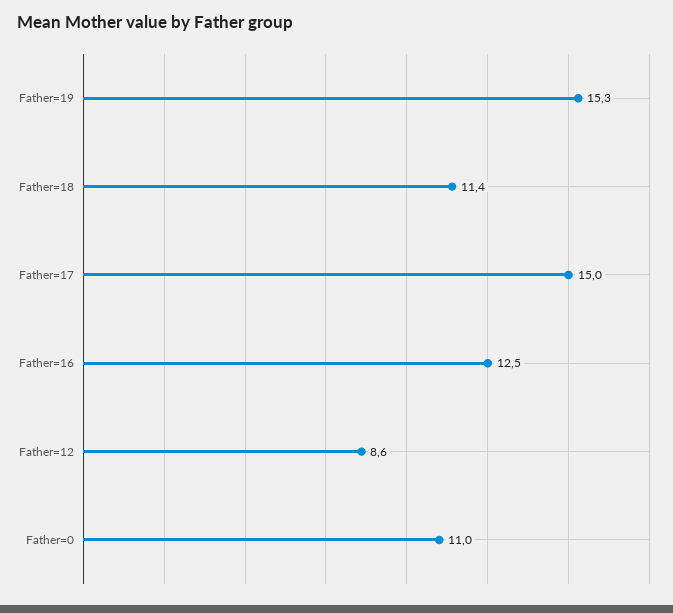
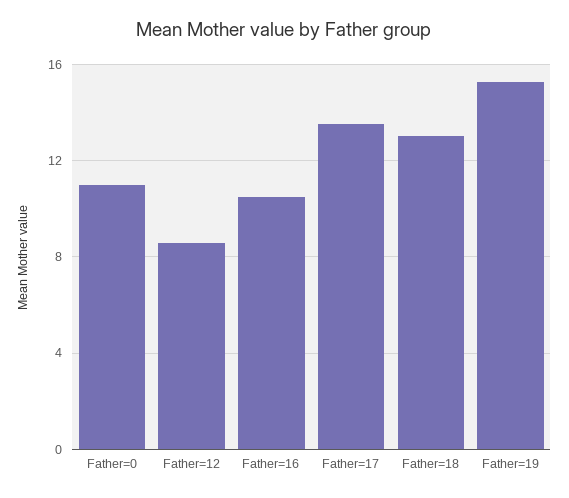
  {
    "Father=19": 15.3,
-   "Father=18": 11.4,
+   "Father=18": 13,
-   "Father=17": 15,
+   "Father=17": 13.5,
-   "Father=16": 12.5,
+   "Father=16": 10.5,
    "Father=12": 8.6,
    "Father=0": 11
  }

